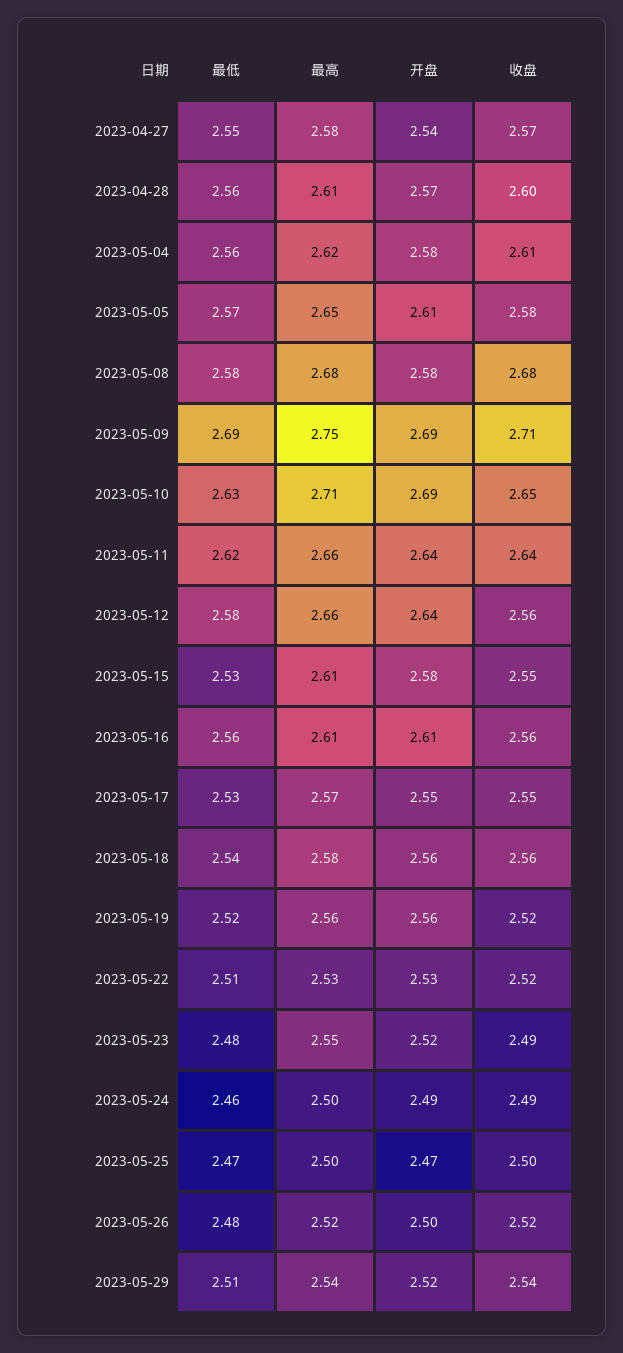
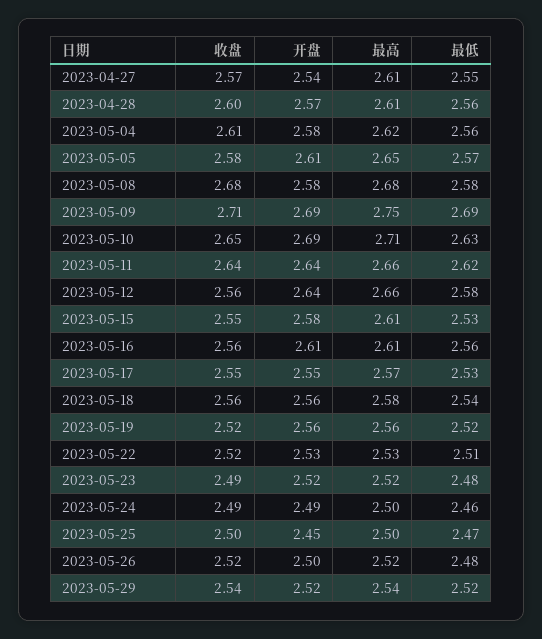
  {
    "最低": {
      "2023-04-27": 2.55,
      "2023-04-28": 2.56,
      "2023-05-04": 2.56,
      "2023-05-05": 2.57,
      "2023-05-08": 2.58,
      "2023-05-09": 2.69,
      "2023-05-10": 2.63,
      "2023-05-11": 2.62,
      "2023-05-12": 2.58,
      "2023-05-15": 2.53,
      "2023-05-16": 2.56,
      "2023-05-17": 2.53,
      "2023-05-18": 2.54,
      "2023-05-19": 2.52,
      "2023-05-22": 2.51,
      "2023-05-23": 2.48,
      "2023-05-24": 2.46,
      "2023-05-25": 2.47,
      "2023-05-26": 2.48,
-     "2023-05-29": 2.51
+     "2023-05-29": 2.52
    },
    "最高": {
-     "2023-04-27": 2.58,
+     "2023-04-27": 2.61,
      "2023-04-28": 2.61,
      "2023-05-04": 2.62,
      "2023-05-05": 2.65,
      "2023-05-08": 2.68,
      "2023-05-09": 2.75,
      "2023-05-10": 2.71,
      "2023-05-11": 2.66,
      "2023-05-12": 2.66,
      "2023-05-15": 2.61,
      "2023-05-16": 2.61,
      "2023-05-17": 2.57,
      "2023-05-18": 2.58,
      "2023-05-19": 2.56,
      "2023-05-22": 2.53,
-     "2023-05-23": 2.55,
+     "2023-05-23": 2.52,
      "2023-05-24": 2.5,
      "2023-05-25": 2.5,
      "2023-05-26": 2.52,
      "2023-05-29": 2.54
    },
    "开盘": {
      "2023-04-27": 2.54,
      "2023-04-28": 2.57,
      "2023-05-04": 2.58,
      "2023-05-05": 2.61,
      "2023-05-08": 2.58,
      "2023-05-09": 2.69,
      "2023-05-10": 2.69,
      "2023-05-11": 2.64,
      "2023-05-12": 2.64,
      "2023-05-15": 2.58,
      "2023-05-16": 2.61,
      "2023-05-17": 2.55,
      "2023-05-18": 2.56,
      "2023-05-19": 2.56,
      "2023-05-22": 2.53,
      "2023-05-23": 2.52,
      "2023-05-24": 2.49,
-     "2023-05-25": 2.47,
+     "2023-05-25": 2.45,
      "2023-05-26": 2.5,
      "2023-05-29": 2.52
    },
    "收盘": {
      "2023-04-27": 2.57,
      "2023-04-28": 2.6,
      "2023-05-04": 2.61,
      "2023-05-05": 2.58,
      "2023-05-08": 2.68,
      "2023-05-09": 2.71,
      "2023-05-10": 2.65,
      "2023-05-11": 2.64,
      "2023-05-12": 2.56,
      "2023-05-15": 2.55,
      "2023-05-16": 2.56,
      "2023-05-17": 2.55,
      "2023-05-18": 2.56,
      "2023-05-19": 2.52,
      "2023-05-22": 2.52,
      "2023-05-23": 2.49,
      "2023-05-24": 2.49,
      "2023-05-25": 2.5,
      "2023-05-26": 2.52,
      "2023-05-29": 2.54
    }
  }

